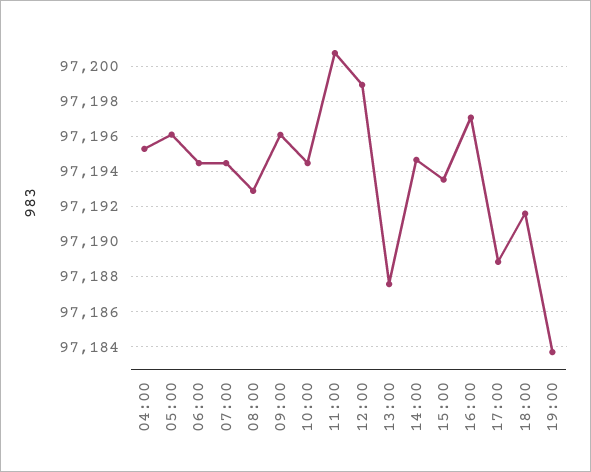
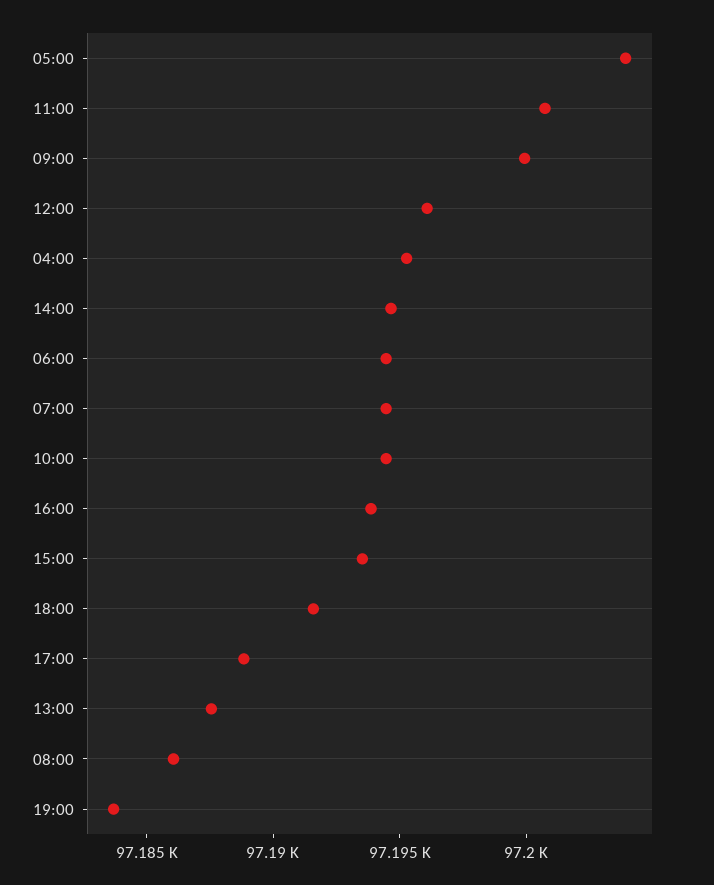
  {
    "04:00": 97195.5,
-   "05:00": 97196,
+   "05:00": 97204,
    "06:00": 97194.5,
    "07:00": 97194.5,
-   "08:00": 97193,
+   "08:00": 97186,
-   "09:00": 97196,
+   "09:00": 97200,
    "10:00": 97194.5,
    "11:00": 97201,
-   "12:00": 97199,
+   "12:00": 97196,
    "13:00": 97187.5,
    "14:00": 97194.5,
    "15:00": 97193.5,
-   "16:00": 97197,
+   "16:00": 97194,
    "17:00": 97189,
    "18:00": 97191.5,
    "19:00": 97183.5
  }

